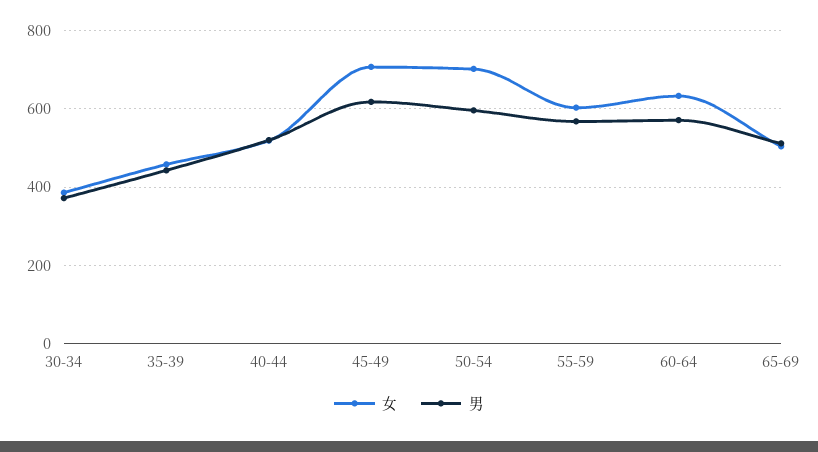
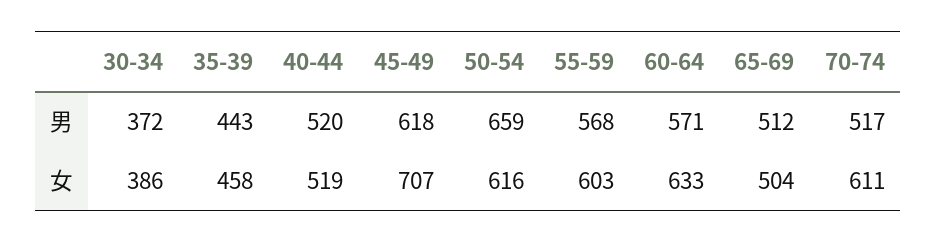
  {
    "女": {
      "30-34": 386,
      "35-39": 458,
      "40-44": 519,
      "45-49": 707,
-     "50-54": 700,
+     "50-54": 616,
      "55-59": 603,
      "60-64": 633,
-     "65-69": 504
+     "65-69": 504,
+     "70-74": 611
    },
    "男": {
      "30-34": 372,
      "35-39": 443,
      "40-44": 520,
      "45-49": 618,
-     "50-54": 600,
+     "50-54": 659,
      "55-59": 568,
      "60-64": 571,
-     "65-69": 512
+     "65-69": 512,
+     "70-74": 517
    }
  }

